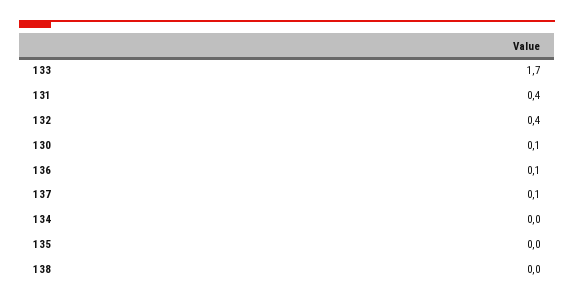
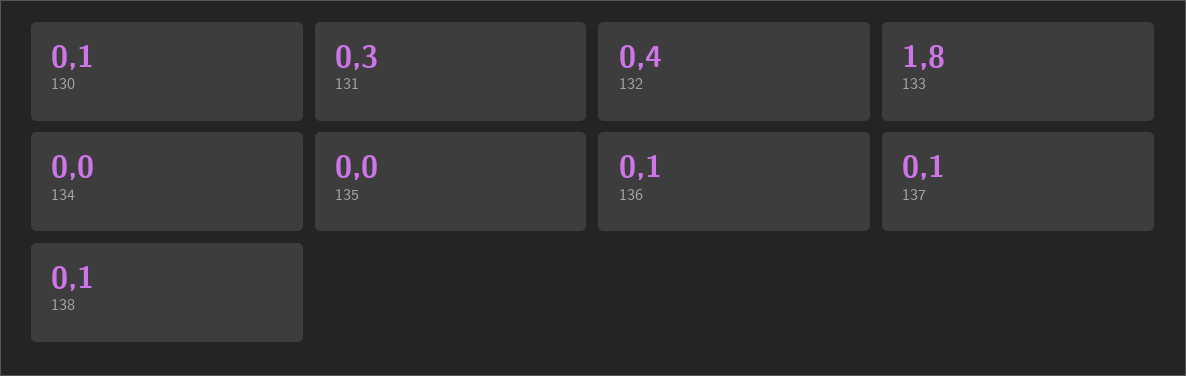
  {
-   "133": 1.7,
+   "133": 1.8,
-   "131": 0.4,
+   "131": 0.3,
    "132": 0.4,
    "130": 0.1,
    "136": 0.1,
    "137": 0.1,
    "134": 0,
    "135": 0,
-   "138": 0
+   "138": 0.1
  }

